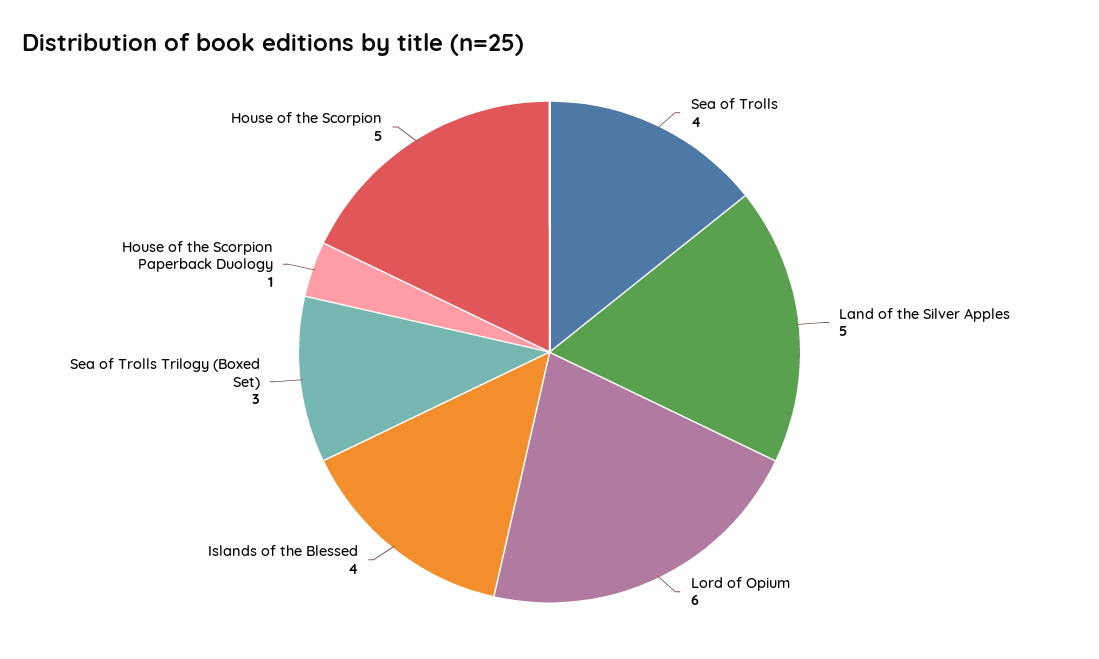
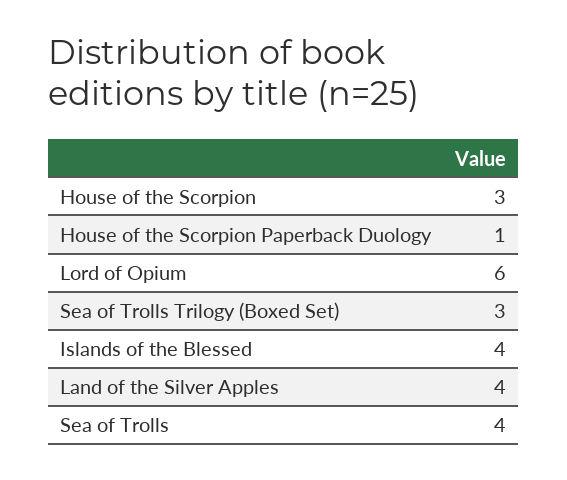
  {
    "Sea of Trolls": 4,
-   "Land of the Silver Apples": 5,
+   "Land of the Silver Apples": 4,
    "Lord of Opium": 6,
    "Islands of the Blessed": 4,
    "Sea of Trolls Trilogy (Boxed Set)": 3,
    "House of the Scorpion Paperback Duology": 1,
-   "House of the Scorpion": 5
+   "House of the Scorpion": 3
  }

